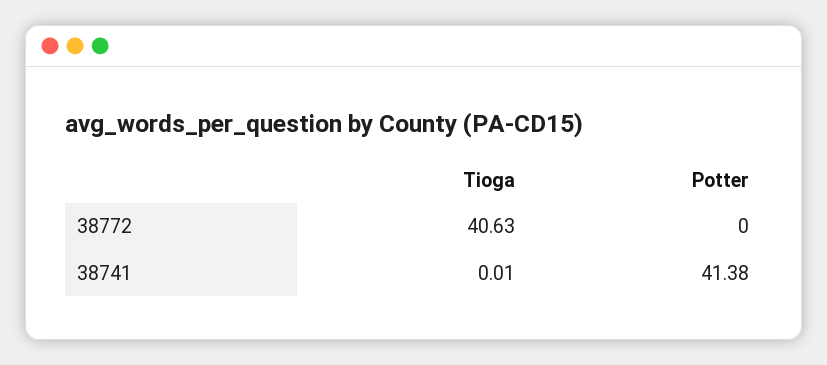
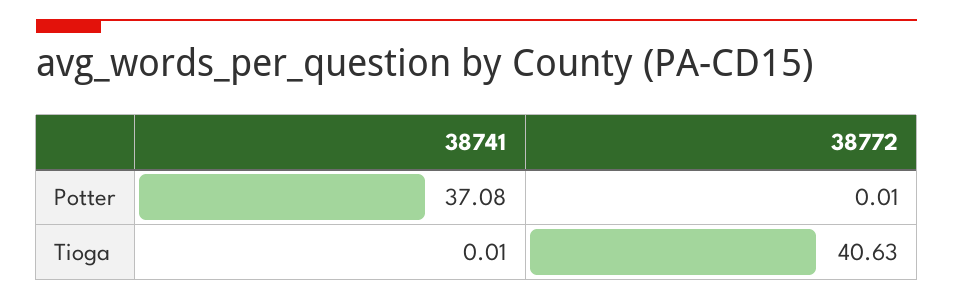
  {
    "Tioga": {
      "38772": 40.63,
      "38741": 0.01
    },
    "Potter": {
-     "38772": 0,
+     "38772": 0.01,
-     "38741": 41.38
+     "38741": 37.08
    }
  }

